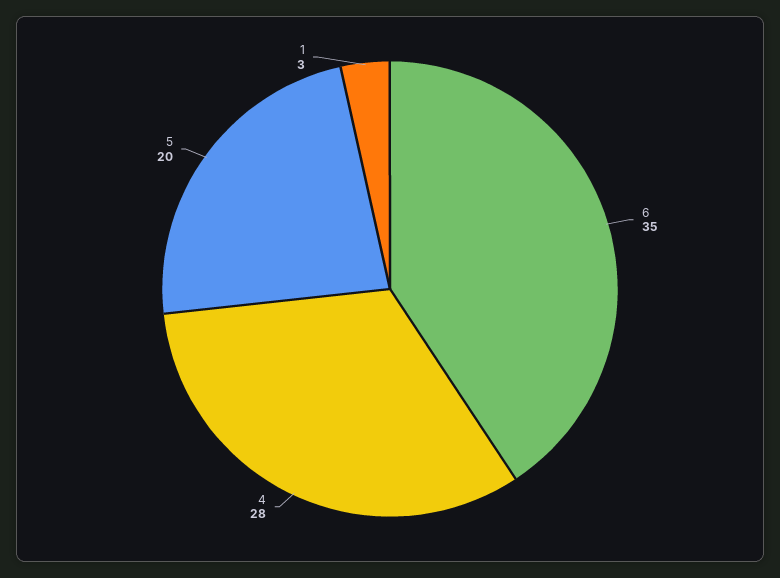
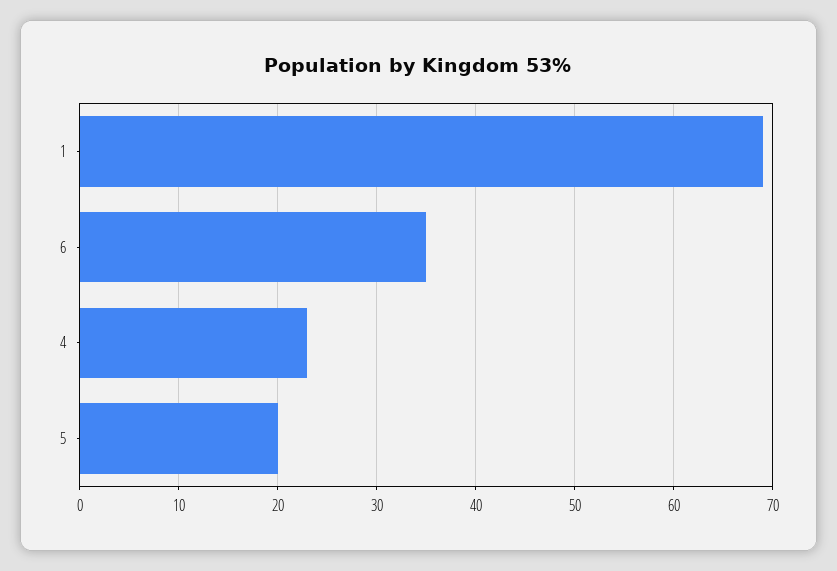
  {
    "6": 35,
-   "4": 28,
+   "4": 23,
    "5": 20,
-   "1": 3
+   "1": 69
  }

